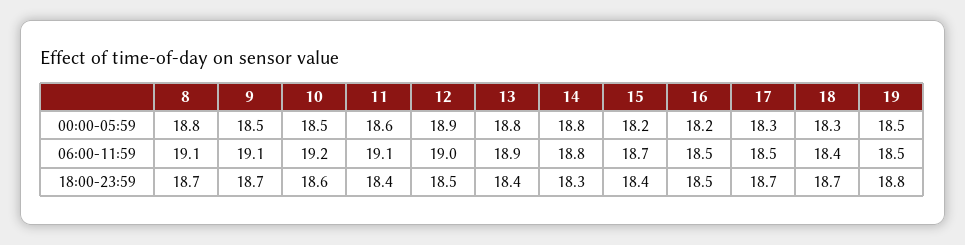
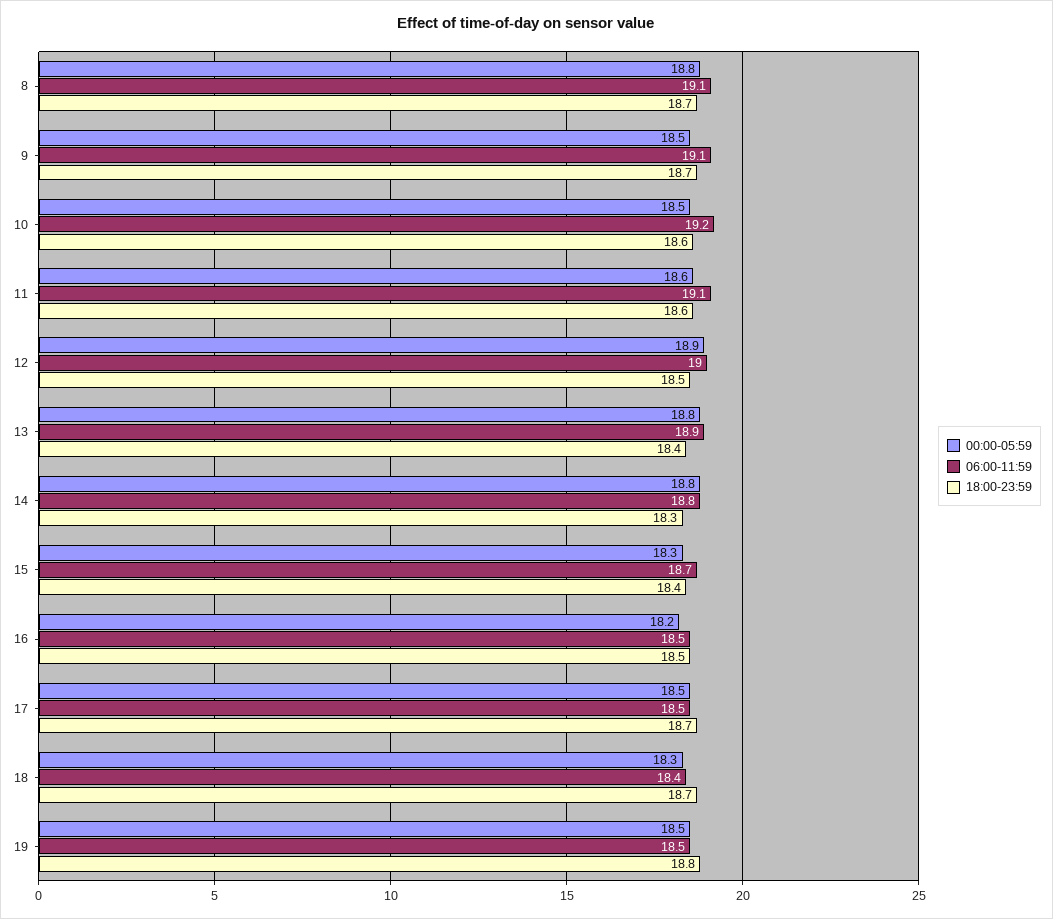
  {
    "00:00-05:59": {
      "8": 18.8,
      "9": 18.5,
      "10": 18.5,
      "11": 18.6,
      "12": 18.9,
      "13": 18.8,
      "14": 18.8,
-     "15": 18.2,
+     "15": 18.3,
      "16": 18.2,
-     "17": 18.3,
+     "17": 18.5,
      "18": 18.3,
      "19": 18.5
    },
    "06:00-11:59": {
      "8": 19.1,
      "9": 19.1,
      "10": 19.2,
      "11": 19.1,
      "12": 19,
      "13": 18.9,
      "14": 18.8,
      "15": 18.7,
      "16": 18.5,
      "17": 18.5,
      "18": 18.4,
      "19": 18.5
    },
    "18:00-23:59": {
      "8": 18.7,
      "9": 18.7,
      "10": 18.6,
-     "11": 18.4,
+     "11": 18.6,
      "12": 18.5,
      "13": 18.4,
      "14": 18.3,
      "15": 18.4,
      "16": 18.5,
      "17": 18.7,
      "18": 18.7,
      "19": 18.8
    }
  }

